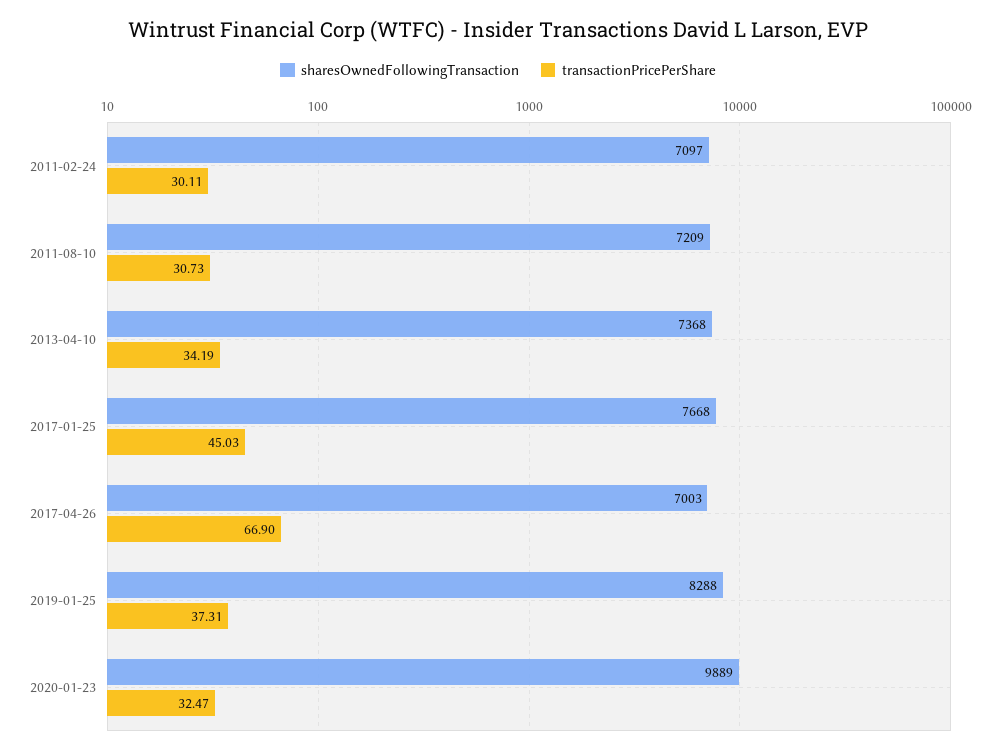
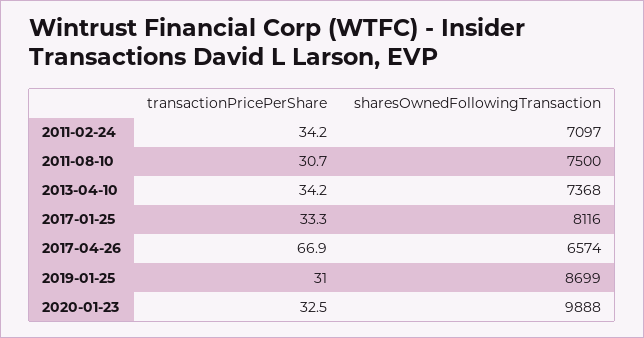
  {
    "sharesOwnedFollowingTransaction": {
      "2011-02-24": 7097,
-     "2011-08-10": 7209,
+     "2011-08-10": 7500,
      "2013-04-10": 7368,
-     "2017-01-25": 7668,
+     "2017-01-25": 8116,
-     "2017-04-26": 7003,
+     "2017-04-26": 6574,
-     "2019-01-25": 8288,
+     "2019-01-25": 8699,
-     "2020-01-23": 9889
+     "2020-01-23": 9888
    },
    "transactionPricePerShare": {
-     "2011-02-24": 30.11,
+     "2011-02-24": 34.2,
      "2011-08-10": 30.73,
      "2013-04-10": 34.19,
-     "2017-01-25": 45.03,
+     "2017-01-25": 33.3,
      "2017-04-26": 66.9,
-     "2019-01-25": 37.31,
+     "2019-01-25": 31,
      "2020-01-23": 32.47
    }
  }

